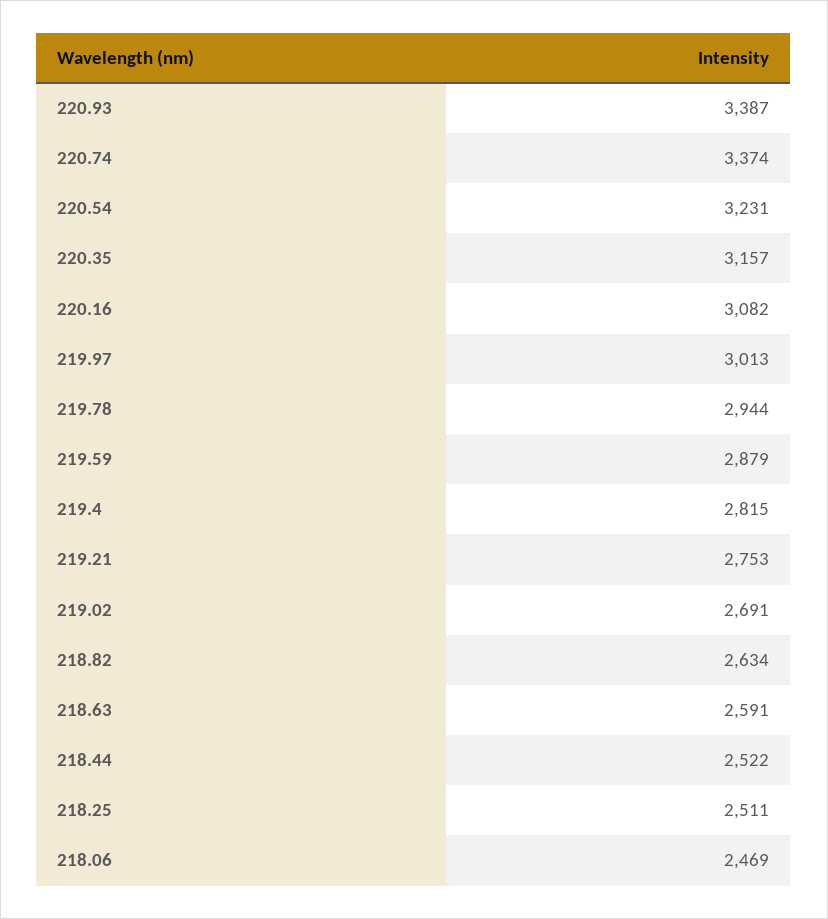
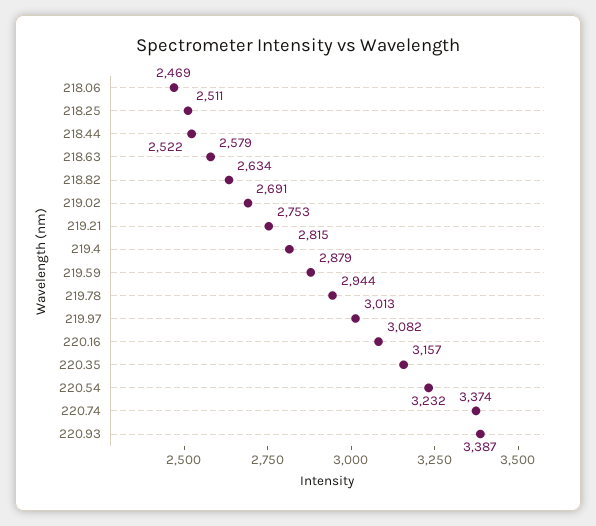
  {
    "220.93": 3387,
    "220.74": 3374,
-   "220.54": 3231,
+   "220.54": 3232,
    "220.35": 3157,
    "220.16": 3082,
    "219.97": 3013,
    "219.78": 2944,
    "219.59": 2879,
    "219.4": 2815,
    "219.21": 2753,
    "219.02": 2691,
    "218.82": 2634,
-   "218.63": 2591,
+   "218.63": 2579,
    "218.44": 2522,
    "218.25": 2511,
    "218.06": 2469
  }

